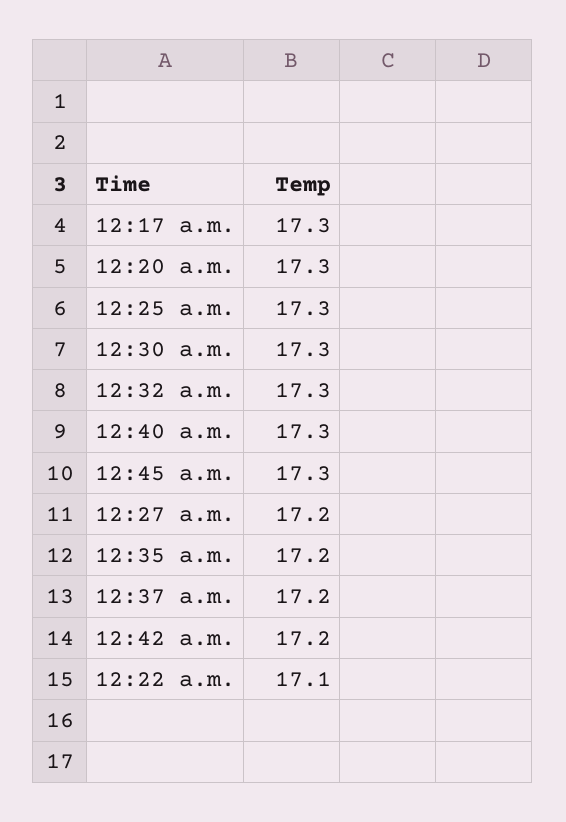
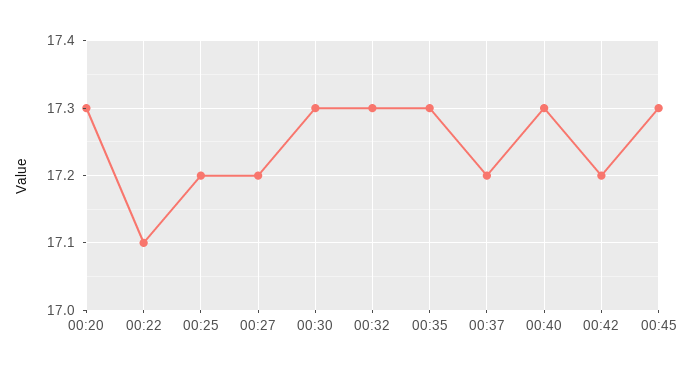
  {
-   "12:17 a.m.": 17.3,
    "12:20 a.m.": 17.3,
-   "12:25 a.m.": 17.3,
+   "12:25 a.m.": 17.2,
    "12:30 a.m.": 17.3,
    "12:32 a.m.": 17.3,
    "12:40 a.m.": 17.3,
    "12:45 a.m.": 17.3,
    "12:27 a.m.": 17.2,
-   "12:35 a.m.": 17.2,
+   "12:35 a.m.": 17.3,
    "12:37 a.m.": 17.2,
    "12:42 a.m.": 17.2,
    "12:22 a.m.": 17.1
  }

